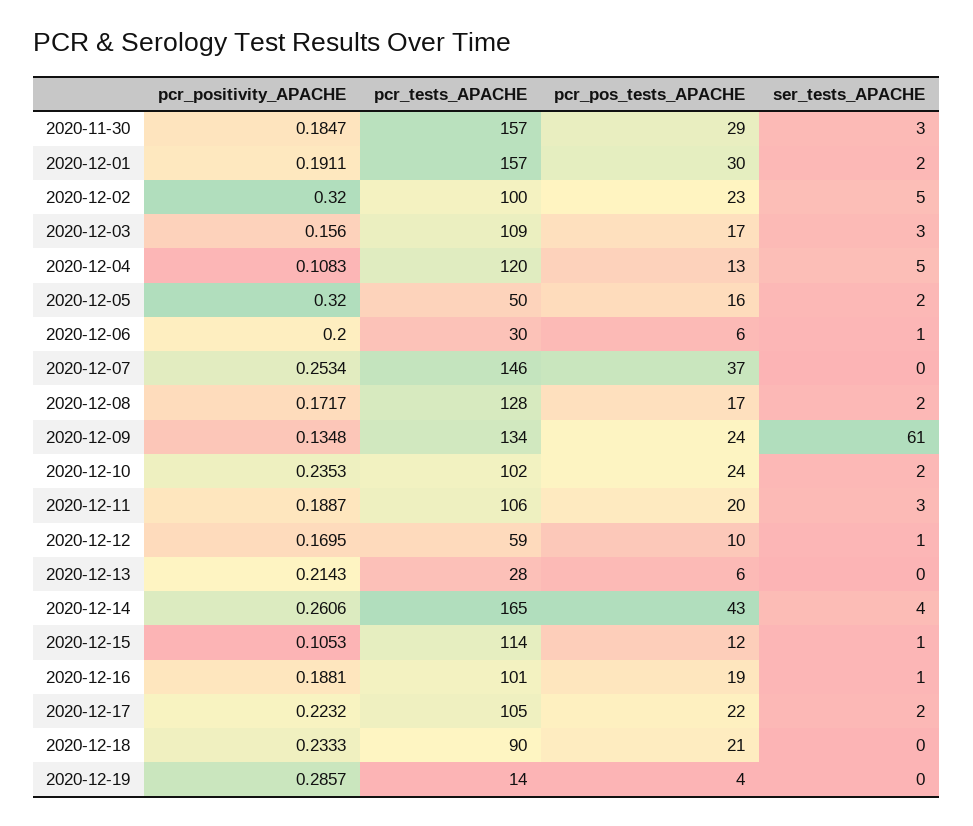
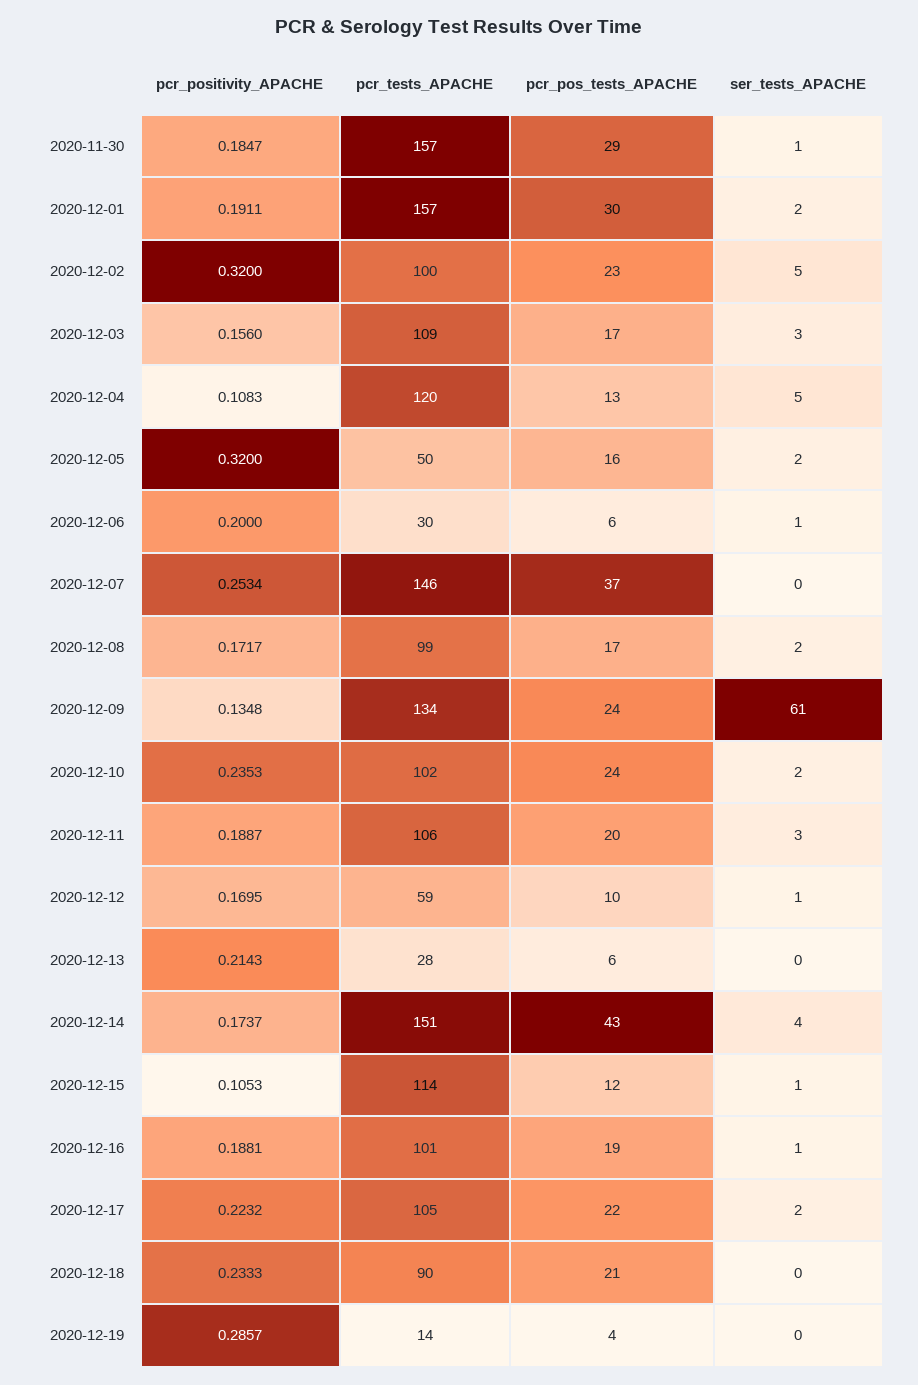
  {
    "pcr_positivity_APACHE": {
      "2020-11-30": 0.1847,
      "2020-12-01": 0.1911,
      "2020-12-02": 0.32,
      "2020-12-03": 0.156,
      "2020-12-04": 0.1083,
      "2020-12-05": 0.32,
      "2020-12-06": 0.2,
      "2020-12-07": 0.2534,
      "2020-12-08": 0.1717,
      "2020-12-09": 0.1348,
      "2020-12-10": 0.2353,
      "2020-12-11": 0.1887,
      "2020-12-12": 0.1695,
      "2020-12-13": 0.2143,
-     "2020-12-14": 0.2606,
+     "2020-12-14": 0.1737,
      "2020-12-15": 0.1053,
      "2020-12-16": 0.1881,
      "2020-12-17": 0.2232,
      "2020-12-18": 0.2333,
      "2020-12-19": 0.2857
    },
    "pcr_tests_APACHE": {
      "2020-11-30": 157,
      "2020-12-01": 157,
      "2020-12-02": 100,
      "2020-12-03": 109,
      "2020-12-04": 120,
      "2020-12-05": 50,
      "2020-12-06": 30,
      "2020-12-07": 146,
-     "2020-12-08": 128,
+     "2020-12-08": 99,
      "2020-12-09": 134,
      "2020-12-10": 102,
      "2020-12-11": 106,
      "2020-12-12": 59,
      "2020-12-13": 28,
-     "2020-12-14": 165,
+     "2020-12-14": 151,
      "2020-12-15": 114,
      "2020-12-16": 101,
      "2020-12-17": 105,
      "2020-12-18": 90,
      "2020-12-19": 14
    },
    "pcr_pos_tests_APACHE": {
      "2020-11-30": 29,
      "2020-12-01": 30,
      "2020-12-02": 23,
      "2020-12-03": 17,
      "2020-12-04": 13,
      "2020-12-05": 16,
      "2020-12-06": 6,
      "2020-12-07": 37,
      "2020-12-08": 17,
      "2020-12-09": 24,
      "2020-12-10": 24,
      "2020-12-11": 20,
      "2020-12-12": 10,
      "2020-12-13": 6,
      "2020-12-14": 43,
      "2020-12-15": 12,
      "2020-12-16": 19,
      "2020-12-17": 22,
      "2020-12-18": 21,
      "2020-12-19": 4
    },
    "ser_tests_APACHE": {
-     "2020-11-30": 3,
+     "2020-11-30": 1,
      "2020-12-01": 2,
      "2020-12-02": 5,
      "2020-12-03": 3,
      "2020-12-04": 5,
      "2020-12-05": 2,
      "2020-12-06": 1,
      "2020-12-07": 0,
      "2020-12-08": 2,
      "2020-12-09": 61,
      "2020-12-10": 2,
      "2020-12-11": 3,
      "2020-12-12": 1,
      "2020-12-13": 0,
      "2020-12-14": 4,
      "2020-12-15": 1,
      "2020-12-16": 1,
      "2020-12-17": 2,
      "2020-12-18": 0,
      "2020-12-19": 0
    }
  }

